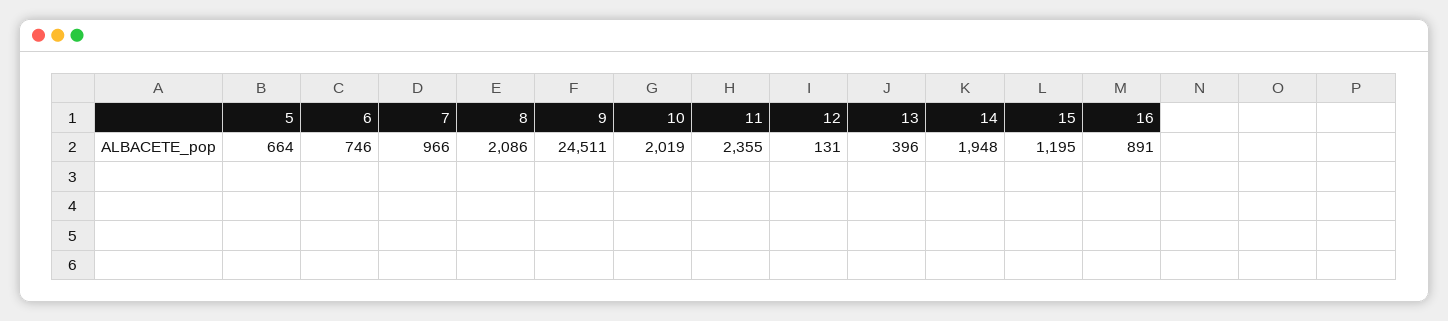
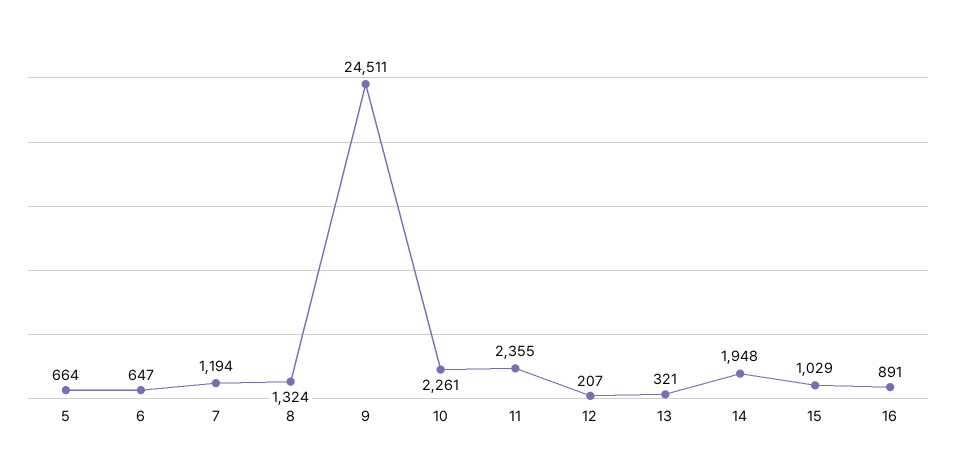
  {
    "5": 664,
-   "6": 746,
+   "6": 647,
-   "7": 966,
+   "7": 1194,
-   "8": 2086,
+   "8": 1324,
    "9": 24511,
-   "10": 2019,
+   "10": 2261,
    "11": 2355,
-   "12": 131,
+   "12": 207,
-   "13": 396,
+   "13": 321,
    "14": 1948,
-   "15": 1195,
+   "15": 1029,
    "16": 891
  }

